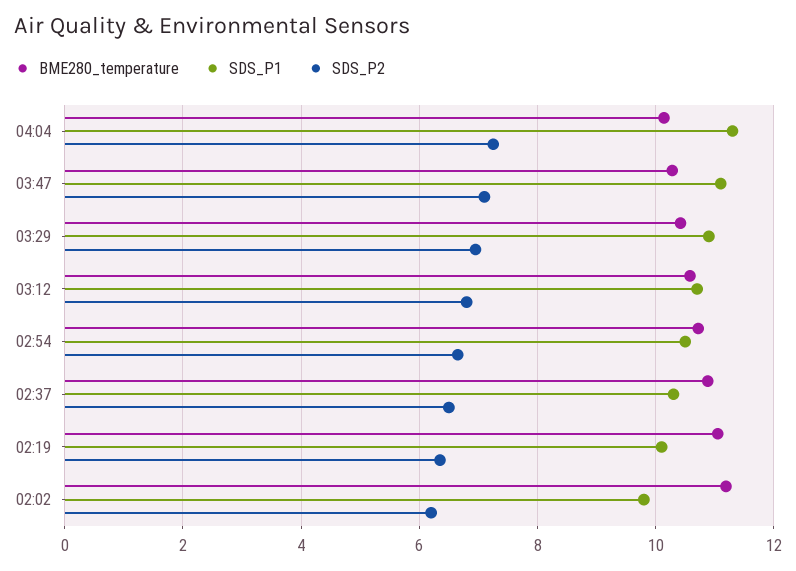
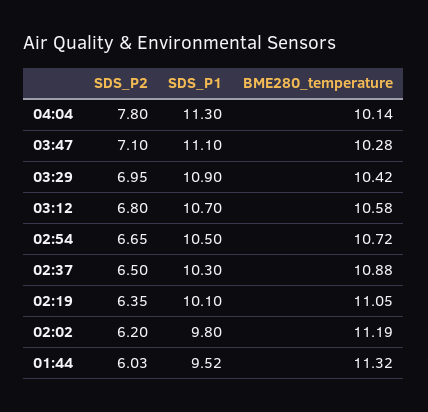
  {
    "BME280_temperature": {
      "04:04": 10.14,
      "03:47": 10.28,
      "03:29": 10.42,
      "03:12": 10.58,
      "02:54": 10.72,
      "02:37": 10.88,
      "02:19": 11.05,
-     "02:02": 11.19
+     "02:02": 11.19,
+     "01:44": 11.32
    },
    "SDS_P1": {
      "04:04": 11.3,
      "03:47": 11.1,
      "03:29": 10.9,
      "03:12": 10.7,
      "02:54": 10.5,
      "02:37": 10.3,
      "02:19": 10.1,
-     "02:02": 9.8
+     "02:02": 9.8,
+     "01:44": 9.52
    },
    "SDS_P2": {
-     "04:04": 7.2,
+     "04:04": 7.8,
      "03:47": 7.1,
      "03:29": 6.95,
      "03:12": 6.8,
      "02:54": 6.65,
      "02:37": 6.5,
      "02:19": 6.35,
-     "02:02": 6.2
+     "02:02": 6.2,
+     "01:44": 6.03
    }
  }

